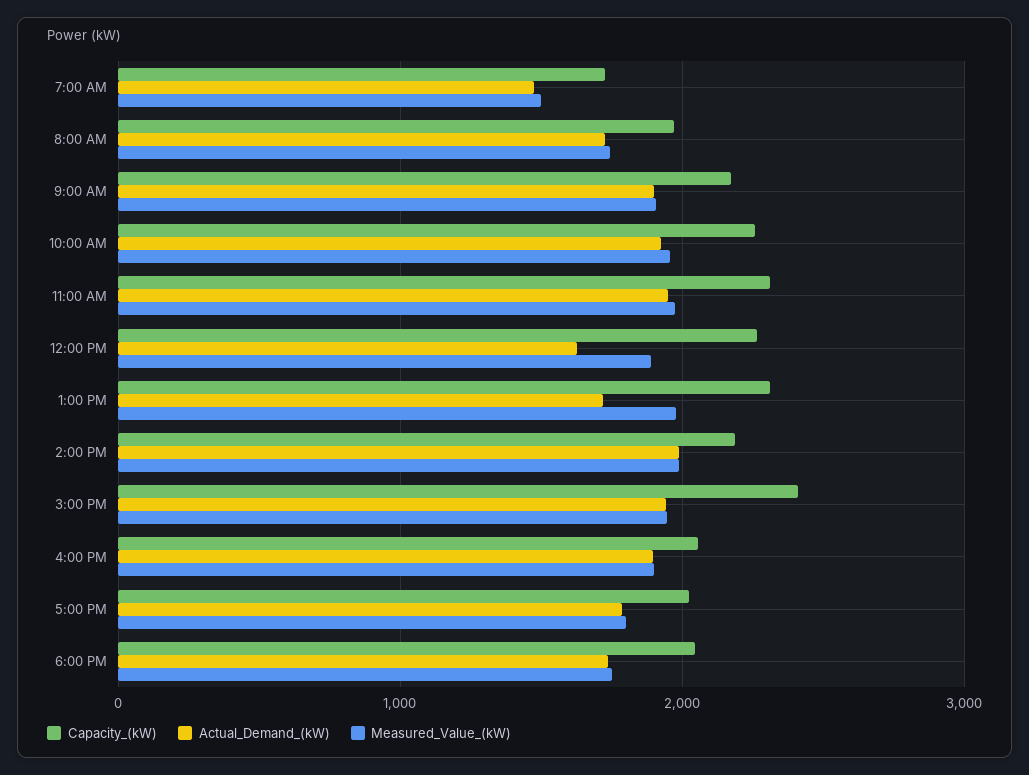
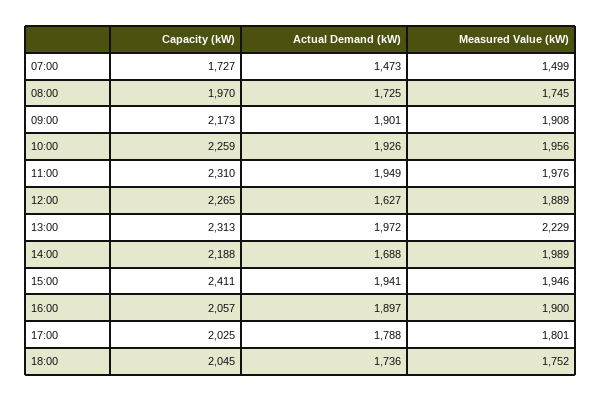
  {
    "Capacity_(kW)": {
      "7:00 AM": 1727,
      "8:00 AM": 1970,
      "9:00 AM": 2173,
      "10:00 AM": 2259,
      "11:00 AM": 2310,
      "12:00 PM": 2265,
      "1:00 PM": 2313,
      "2:00 PM": 2188,
      "3:00 PM": 2411,
      "4:00 PM": 2057,
      "5:00 PM": 2025,
      "6:00 PM": 2045
    },
    "Actual_Demand_(kW)": {
      "7:00 AM": 1473,
      "8:00 AM": 1725,
      "9:00 AM": 1901,
      "10:00 AM": 1926,
      "11:00 AM": 1949,
      "12:00 PM": 1627,
-     "1:00 PM": 1700,
+     "1:00 PM": 1972,
-     "2:00 PM": 2000,
+     "2:00 PM": 1688,
      "3:00 PM": 1941,
      "4:00 PM": 1897,
      "5:00 PM": 1788,
      "6:00 PM": 1736
    },
    "Measured_Value_(kW)": {
      "7:00 AM": 1499,
      "8:00 AM": 1745,
      "9:00 AM": 1908,
      "10:00 AM": 1956,
      "11:00 AM": 1976,
      "12:00 PM": 1889,
-     "1:00 PM": 2000,
+     "1:00 PM": 2229,
      "2:00 PM": 1989,
      "3:00 PM": 1946,
      "4:00 PM": 1900,
      "5:00 PM": 1801,
      "6:00 PM": 1752
    }
  }

